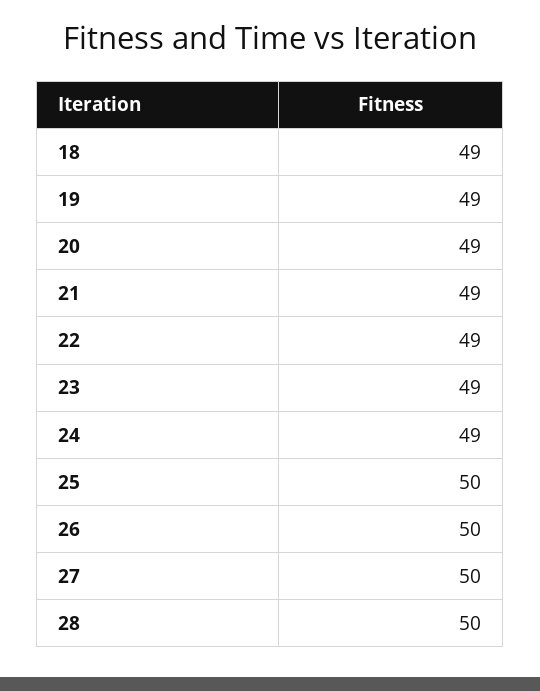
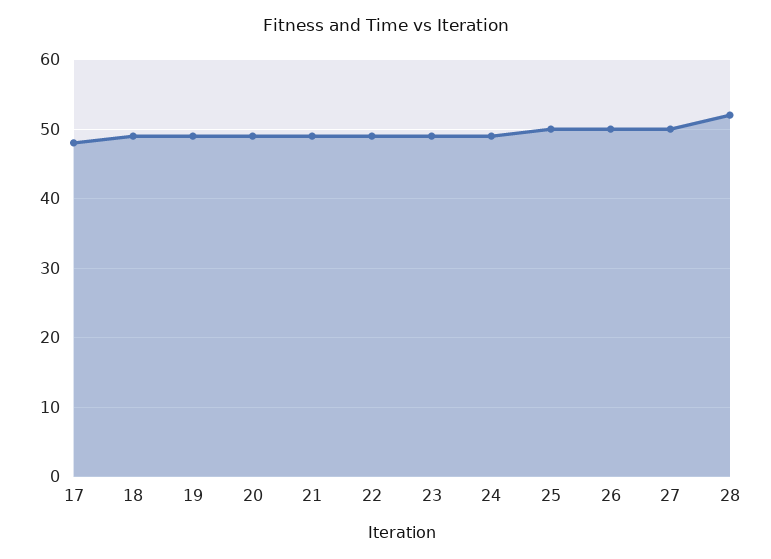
  {
    "18": 49,
    "19": 49,
    "20": 49,
    "21": 49,
    "22": 49,
    "23": 49,
    "24": 49,
    "25": 50,
    "26": 50,
    "27": 50,
-   "28": 50
+   "28": 52,
+   "17": 48
  }

